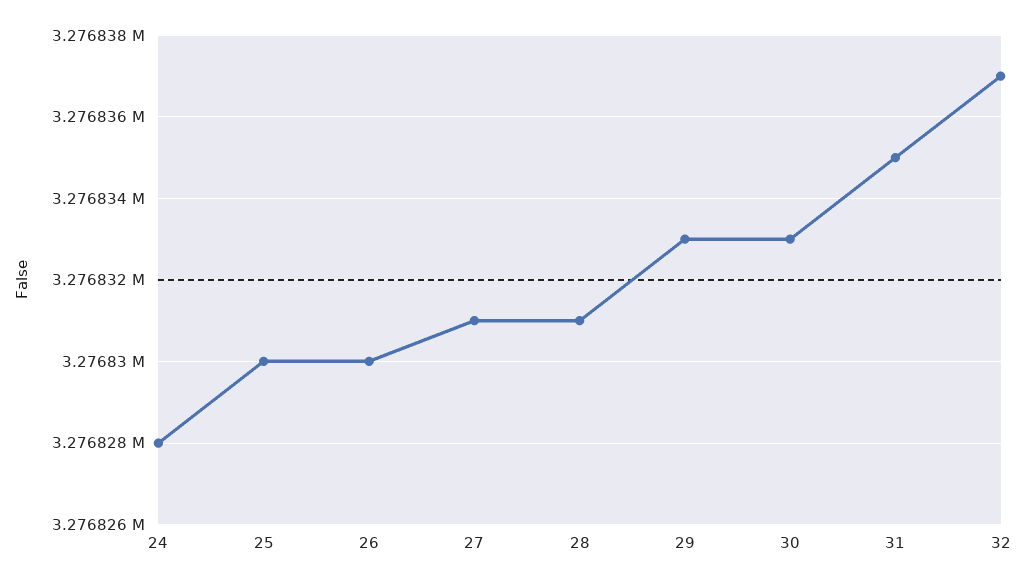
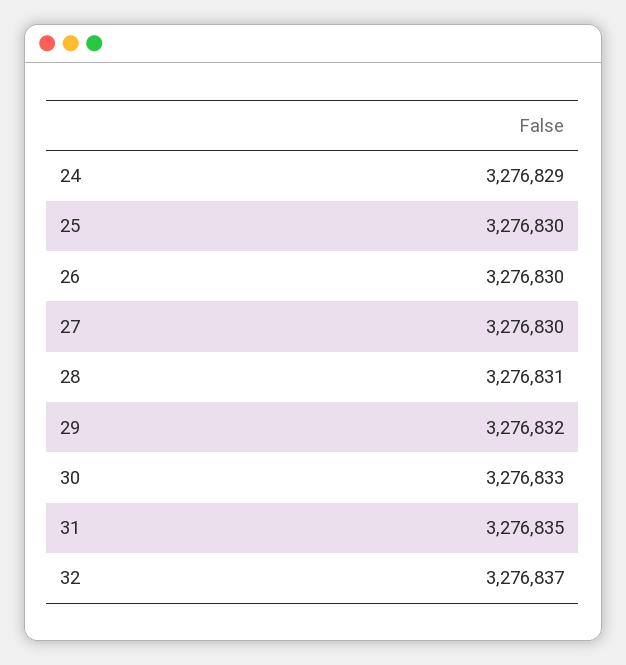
  {
-   "24": 3276828,
+   "24": 3276829,
    "25": 3276830,
    "26": 3276830,
-   "27": 3276831,
+   "27": 3276830,
    "28": 3276831,
-   "29": 3276833,
+   "29": 3276832,
    "30": 3276833,
    "31": 3276835,
    "32": 3276837
  }

